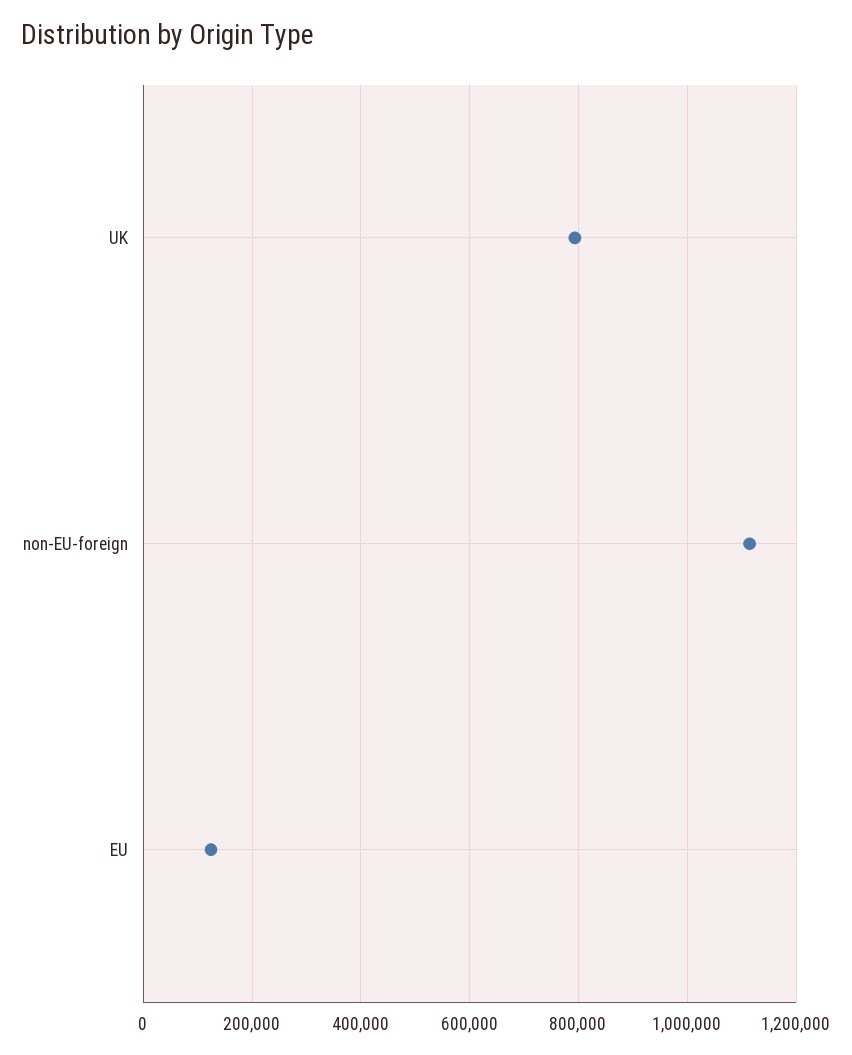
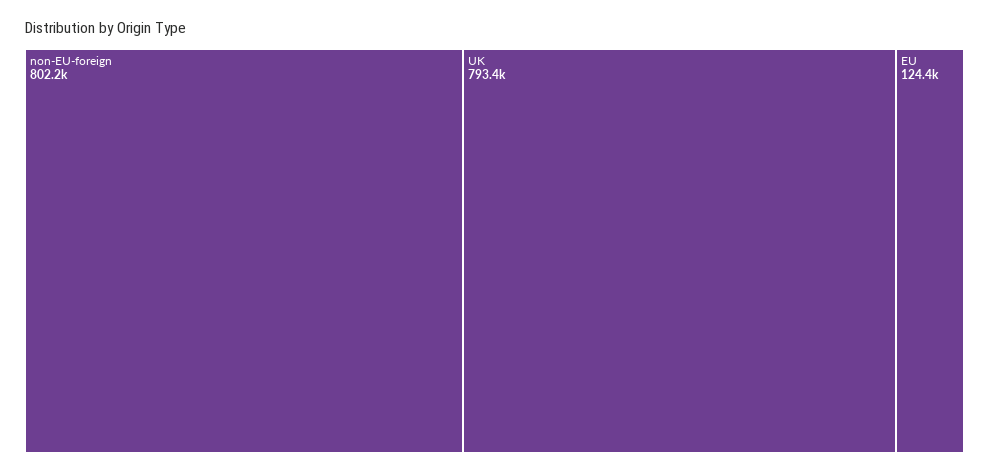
  {
    "UK": 793400,
-   "non-EU-foreign": 1120000,
+   "non-EU-foreign": 802200,
    "EU": 124400
  }

